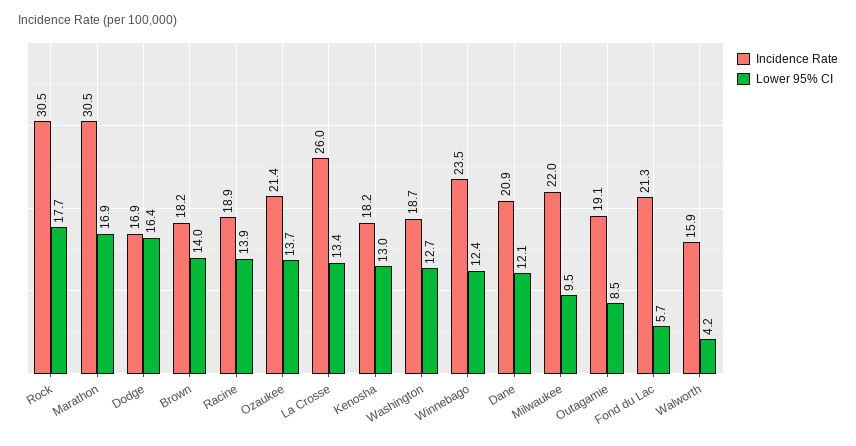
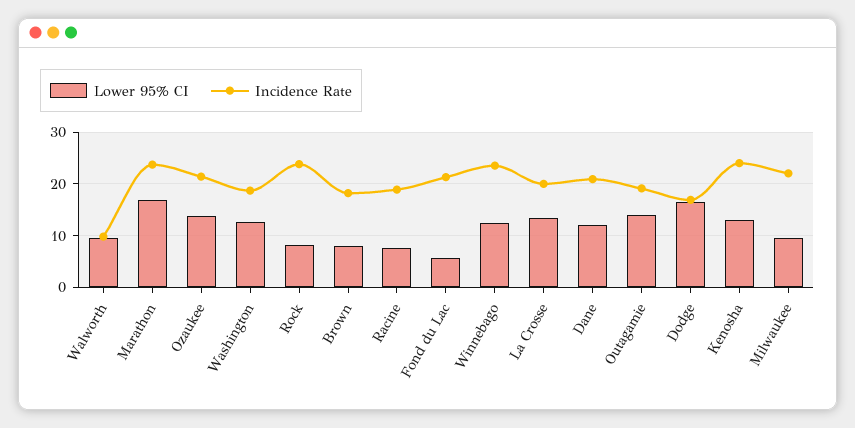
  {
    "Incidence Rate": {
-     "Rock": 30.5,
+     "Rock": 24,
-     "Marathon": 30.5,
+     "Marathon": 24,
      "Dodge": 16.9,
      "Brown": 18.2,
      "Racine": 18.9,
      "Ozaukee": 21.4,
-     "La Crosse": 26,
+     "La Crosse": 20,
-     "Kenosha": 18.2,
+     "Kenosha": 24,
      "Washington": 18.7,
      "Winnebago": 23.5,
      "Dane": 20.9,
      "Milwaukee": 22,
      "Outagamie": 19.1,
      "Fond du Lac": 21.3,
-     "Walworth": 15.9
+     "Walworth": 10
    },
    "Lower 95% CI": {
-     "Rock": 17.7,
+     "Rock": 8,
      "Marathon": 16.9,
      "Dodge": 16.4,
-     "Brown": 14,
+     "Brown": 8,
-     "Racine": 13.9,
+     "Racine": 8,
      "Ozaukee": 13.7,
      "La Crosse": 13.4,
      "Kenosha": 13,
      "Washington": 12.7,
      "Winnebago": 12.4,
      "Dane": 12.1,
      "Milwaukee": 9.5,
-     "Outagamie": 8.5,
+     "Outagamie": 14,
      "Fond du Lac": 5.7,
-     "Walworth": 4.2
+     "Walworth": 10
    }
  }

